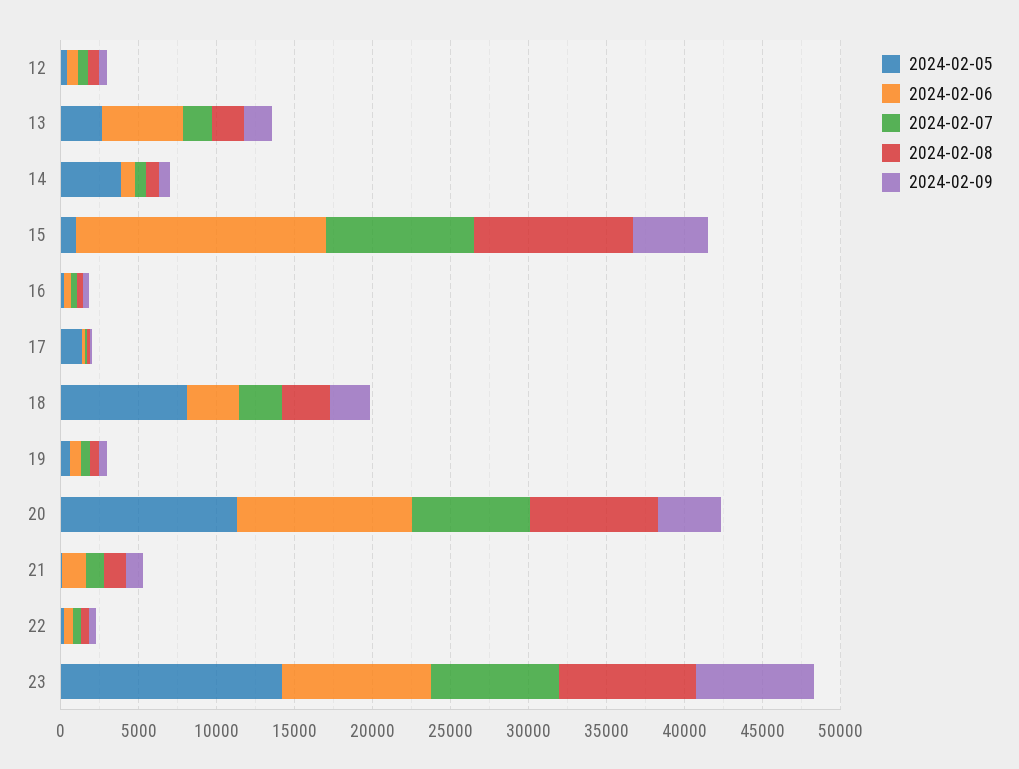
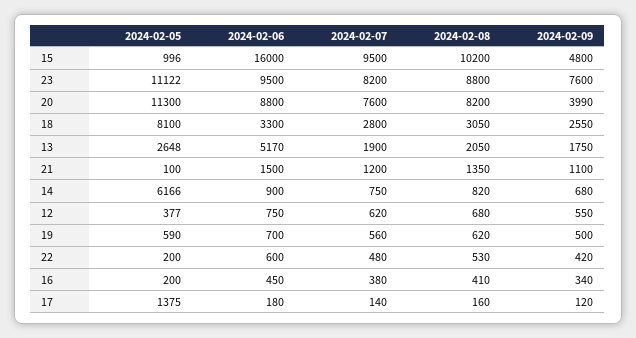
  {
    "2024-02-05": {
      "12": 377,
      "13": 2648,
-     "14": 4000,
+     "14": 6166,
      "15": 996,
      "16": 200,
      "17": 1375,
      "18": 8100,
      "19": 590,
      "20": 11300,
      "21": 100,
      "22": 200,
-     "23": 14000
+     "23": 11122
    },
    "2024-02-06": {
      "12": 750,
      "13": 5170,
      "14": 900,
      "15": 16000,
      "16": 450,
      "17": 180,
      "18": 3300,
      "19": 700,
-     "20": 11000,
+     "20": 8800,
      "21": 1500,
      "22": 600,
      "23": 9500
    },
    "2024-02-07": {
      "12": 620,
      "13": 1900,
      "14": 750,
      "15": 9500,
      "16": 380,
      "17": 140,
      "18": 2800,
      "19": 560,
      "20": 7600,
      "21": 1200,
      "22": 480,
      "23": 8200
    },
    "2024-02-08": {
      "12": 680,
      "13": 2050,
      "14": 820,
      "15": 10200,
      "16": 410,
      "17": 160,
      "18": 3050,
      "19": 620,
      "20": 8200,
      "21": 1350,
      "22": 530,
      "23": 8800
    },
    "2024-02-09": {
      "12": 550,
      "13": 1750,
      "14": 680,
      "15": 4800,
      "16": 340,
      "17": 120,
      "18": 2550,
      "19": 500,
      "20": 3990,
      "21": 1100,
      "22": 420,
      "23": 7600
    }
  }

